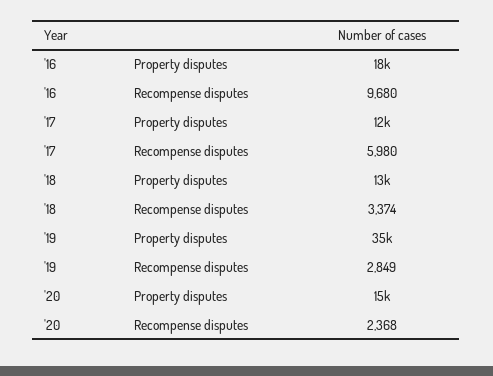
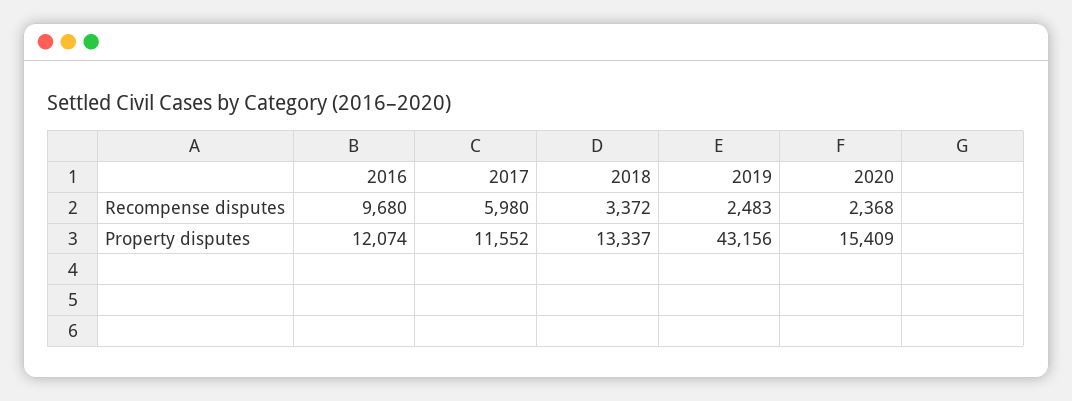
  {
    "'16": {
-     "Property disputes": 18000,
+     "Property disputes": 12074,
      "Recompense disputes": 9680
    },
    "'17": {
      "Property disputes": 11552,
      "Recompense disputes": 5980
    },
    "'18": {
      "Property disputes": 13337,
-     "Recompense disputes": 3374
+     "Recompense disputes": 3372
    },
    "'19": {
-     "Property disputes": 35000,
+     "Property disputes": 43156,
-     "Recompense disputes": 2849
+     "Recompense disputes": 2483
    },
    "'20": {
      "Property disputes": 15409,
      "Recompense disputes": 2368
    }
  }

